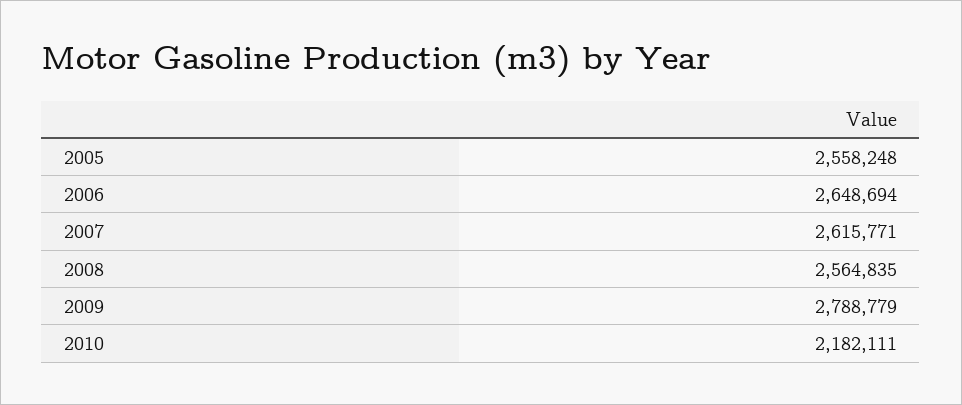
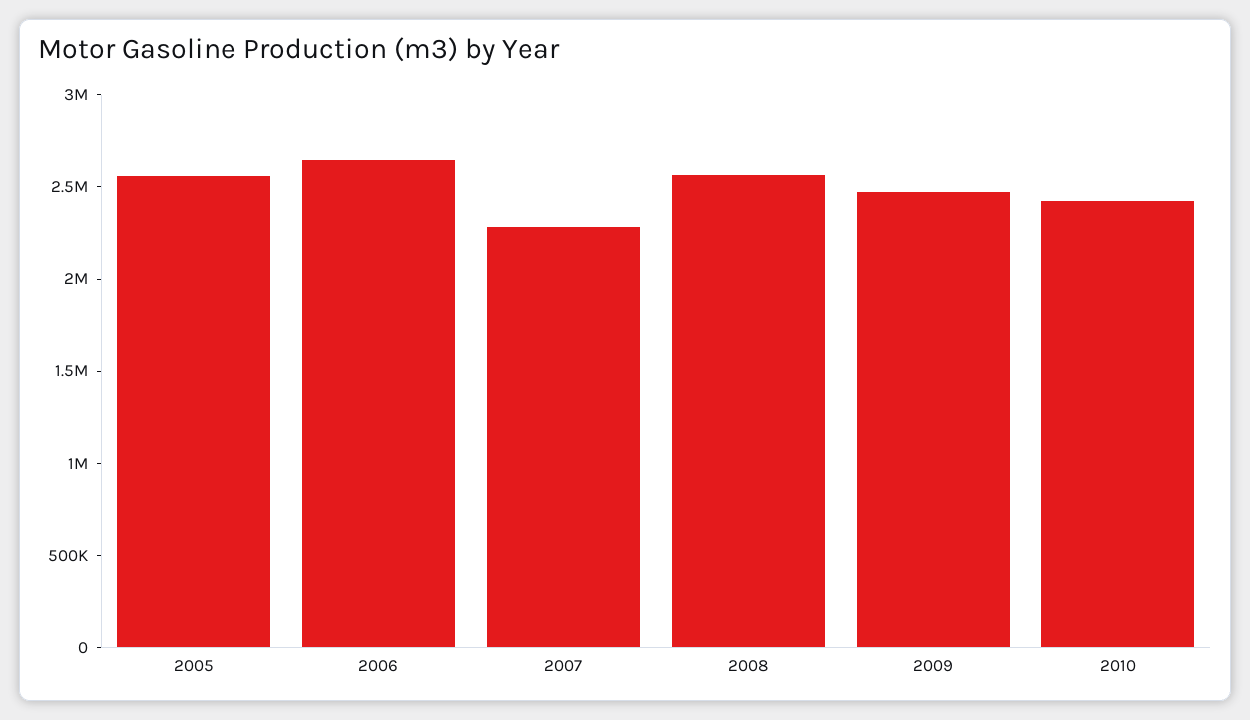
  {
    "2005": 2558248,
    "2006": 2648694,
-   "2007": 2615771,
+   "2007": 2300000,
    "2008": 2564835,
-   "2009": 2788779,
+   "2009": 2500000,
-   "2010": 2182111
+   "2010": 2400000
  }

